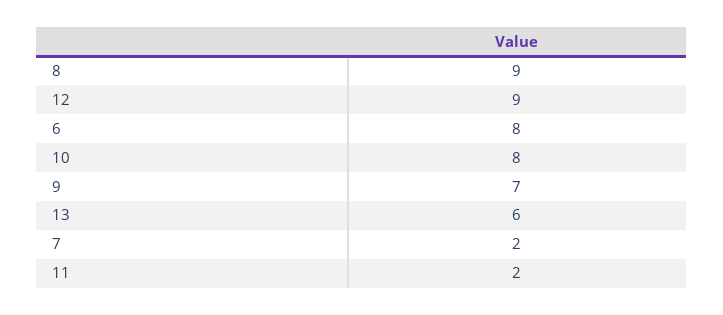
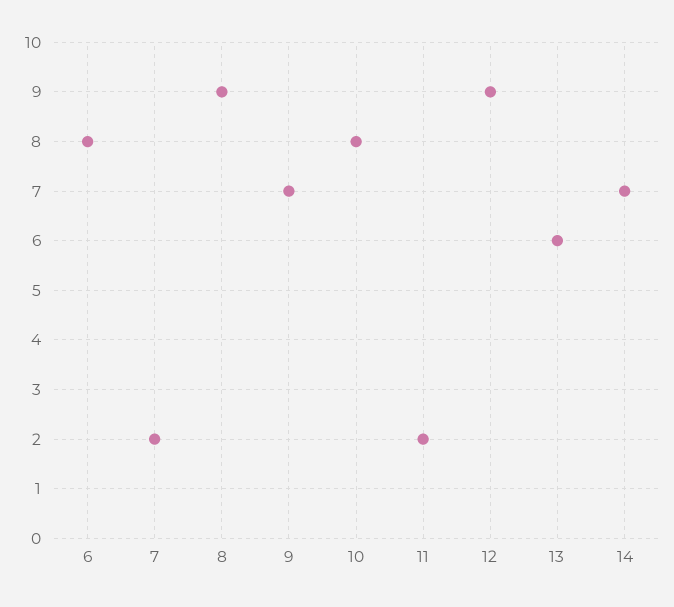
  {
    "8": 9,
    "12": 9,
    "6": 8,
    "10": 8,
    "9": 7,
    "13": 6,
    "7": 2,
-   "11": 2
+   "11": 2,
+   "14": 7
  }

